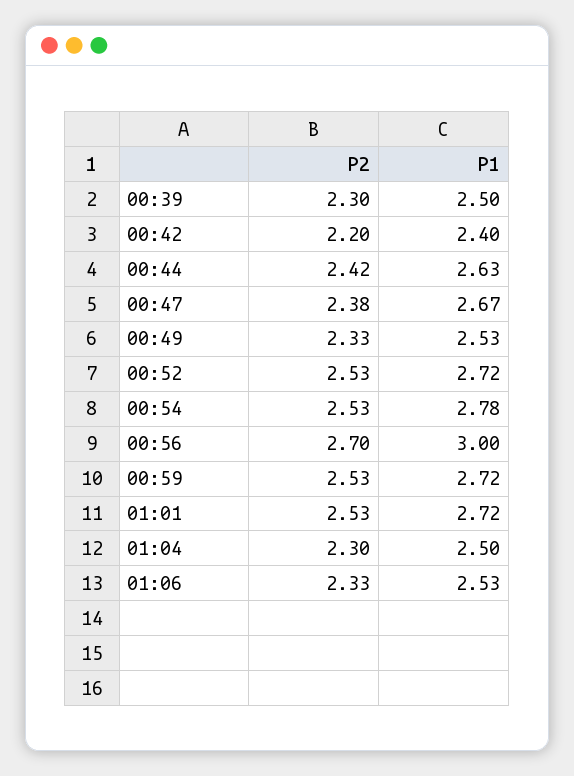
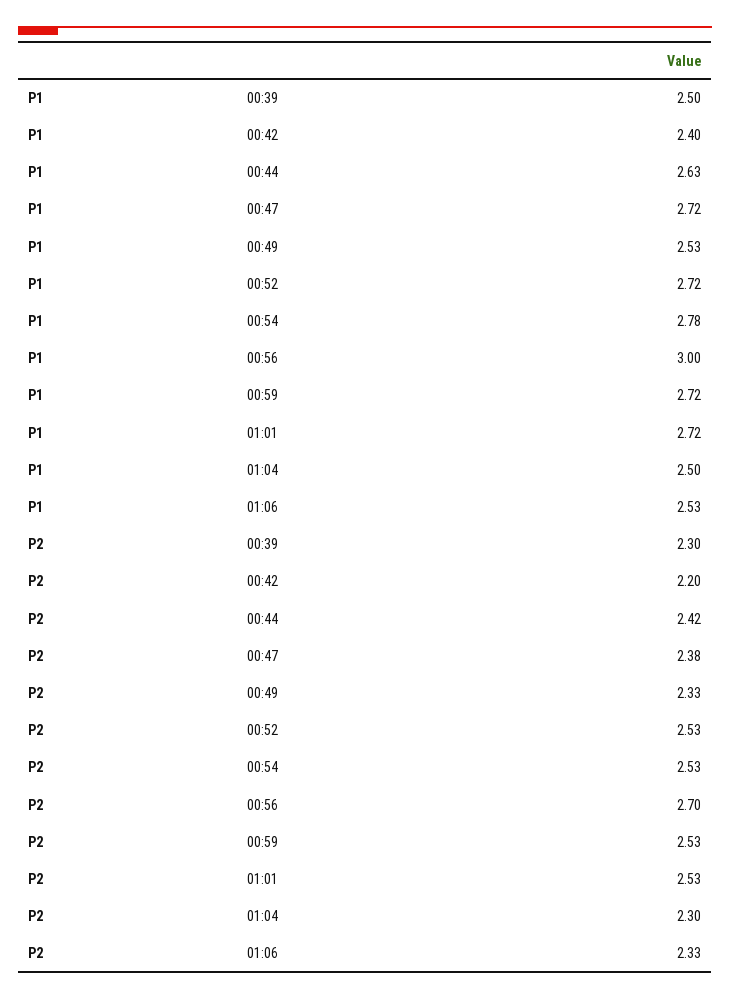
  {
    "P2": {
      "00:39": 2.3,
      "00:42": 2.2,
      "00:44": 2.42,
      "00:47": 2.38,
      "00:49": 2.33,
      "00:52": 2.53,
      "00:54": 2.53,
      "00:56": 2.7,
      "00:59": 2.53,
      "01:01": 2.53,
      "01:04": 2.3,
      "01:06": 2.33
    },
    "P1": {
      "00:39": 2.5,
      "00:42": 2.4,
      "00:44": 2.63,
-     "00:47": 2.67,
+     "00:47": 2.72,
      "00:49": 2.53,
      "00:52": 2.72,
      "00:54": 2.78,
      "00:56": 3,
      "00:59": 2.72,
      "01:01": 2.72,
      "01:04": 2.5,
      "01:06": 2.53
    }
  }

